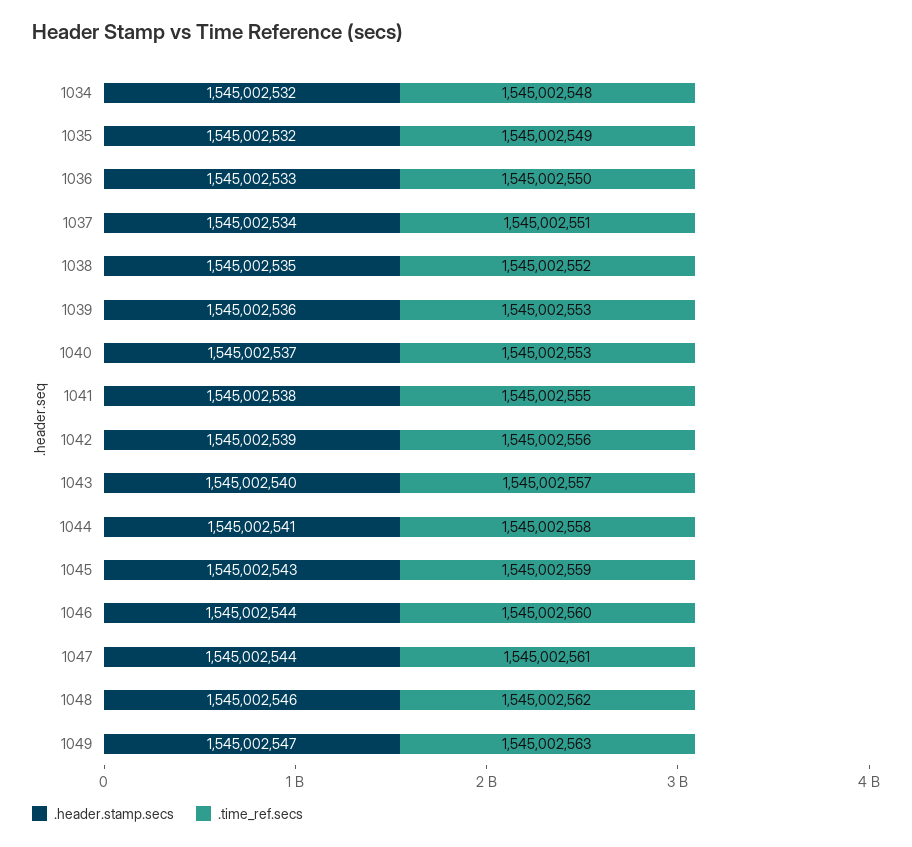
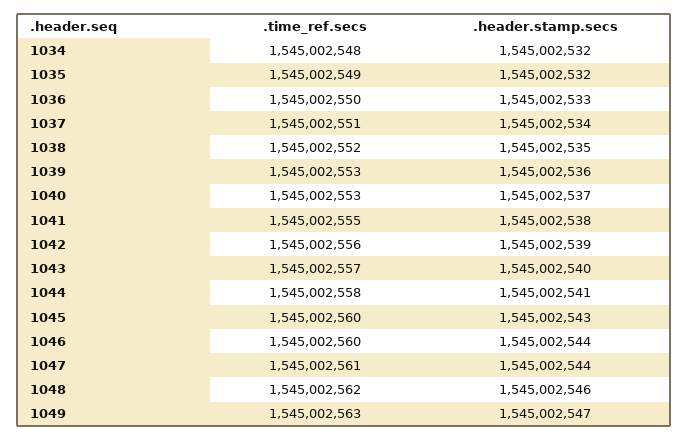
  {
    ".header.stamp.secs": {
      "1034": 1545002532,
      "1035": 1545002532,
      "1036": 1545002533,
      "1037": 1545002534,
      "1038": 1545002535,
      "1039": 1545002536,
      "1040": 1545002537,
      "1041": 1545002538,
      "1042": 1545002539,
      "1043": 1545002540,
      "1044": 1545002541,
      "1045": 1545002543,
      "1046": 1545002544,
      "1047": 1545002544,
      "1048": 1545002546,
      "1049": 1545002547
    },
    ".time_ref.secs": {
      "1034": 1545002548,
      "1035": 1545002549,
      "1036": 1545002550,
      "1037": 1545002551,
      "1038": 1545002552,
      "1039": 1545002553,
      "1040": 1545002553,
      "1041": 1545002555,
      "1042": 1545002556,
      "1043": 1545002557,
      "1044": 1545002558,
-     "1045": 1545002559,
+     "1045": 1545002560,
      "1046": 1545002560,
      "1047": 1545002561,
      "1048": 1545002562,
      "1049": 1545002563
    }
  }

